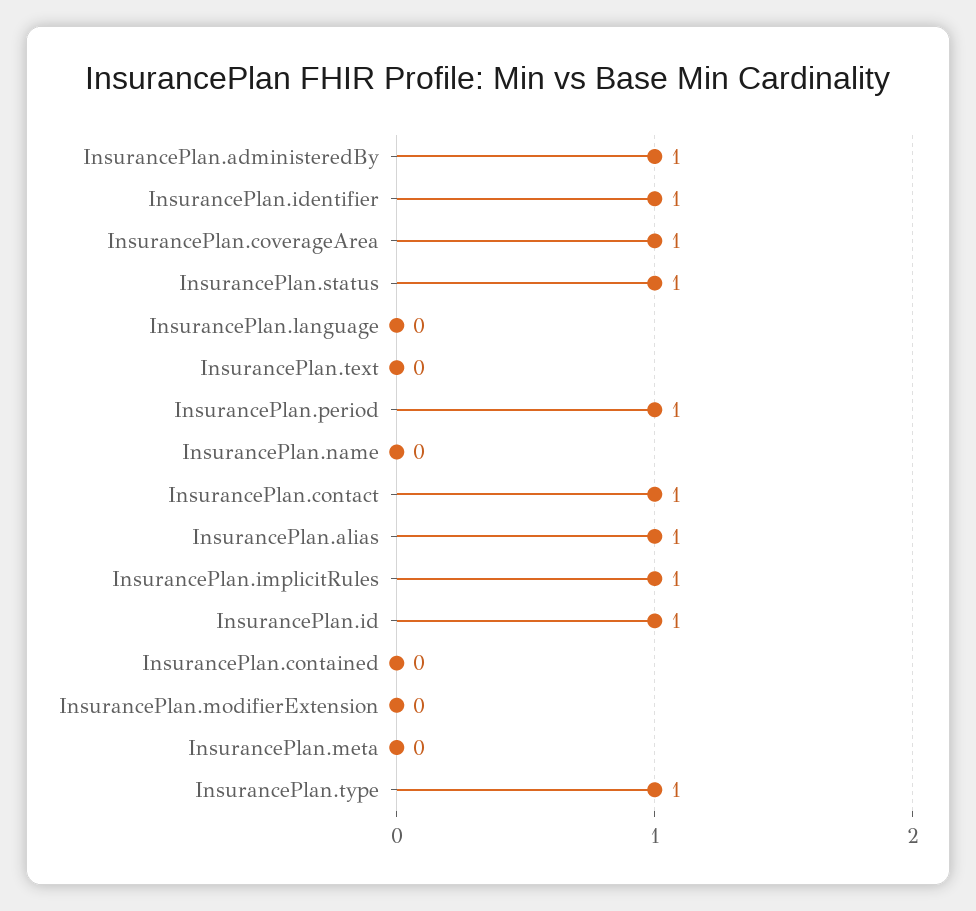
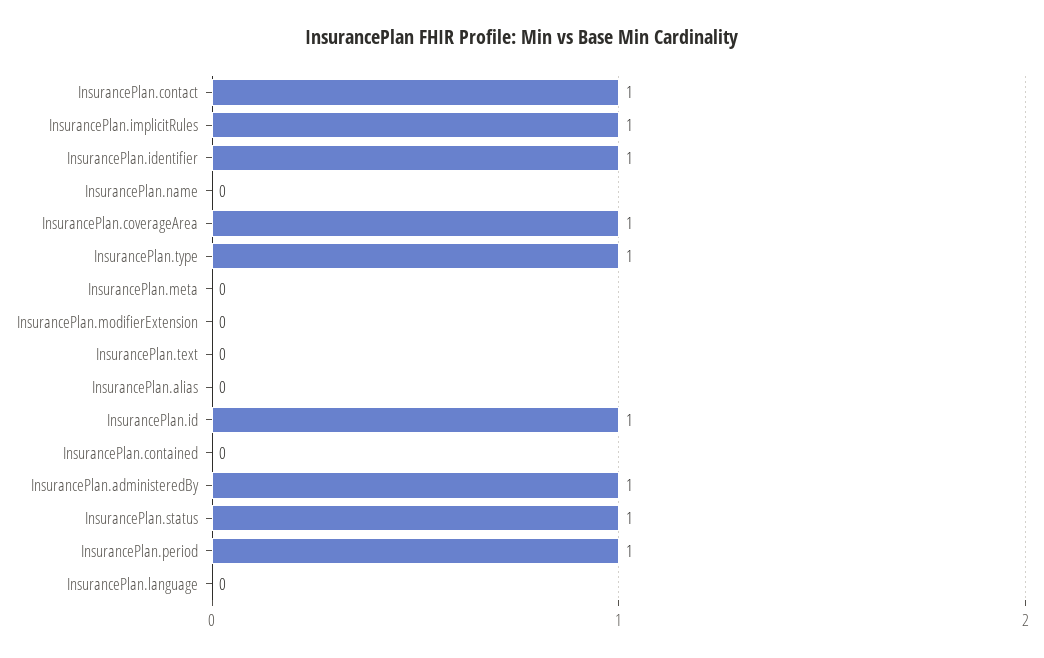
  {
    "InsurancePlan.administeredBy": 1,
    "InsurancePlan.identifier": 1,
    "InsurancePlan.coverageArea": 1,
    "InsurancePlan.status": 1,
    "InsurancePlan.language": 0,
    "InsurancePlan.text": 0,
    "InsurancePlan.period": 1,
    "InsurancePlan.name": 0,
    "InsurancePlan.contact": 1,
-   "InsurancePlan.alias": 1,
+   "InsurancePlan.alias": 0,
    "InsurancePlan.implicitRules": 1,
    "InsurancePlan.id": 1,
    "InsurancePlan.contained": 0,
    "InsurancePlan.modifierExtension": 0,
    "InsurancePlan.meta": 0,
    "InsurancePlan.type": 1
  }

